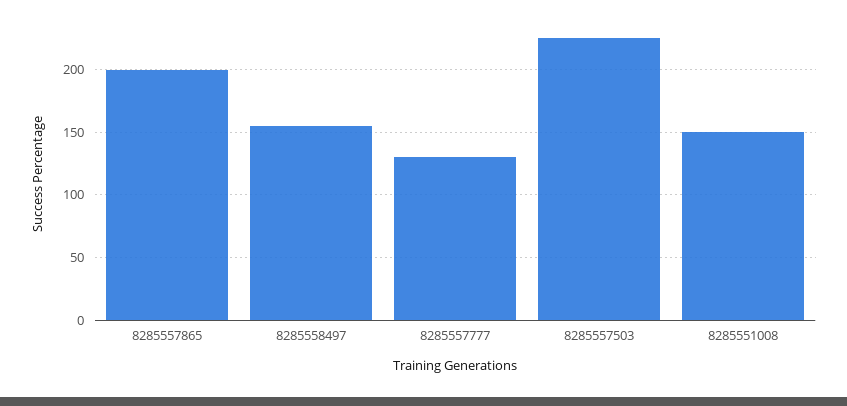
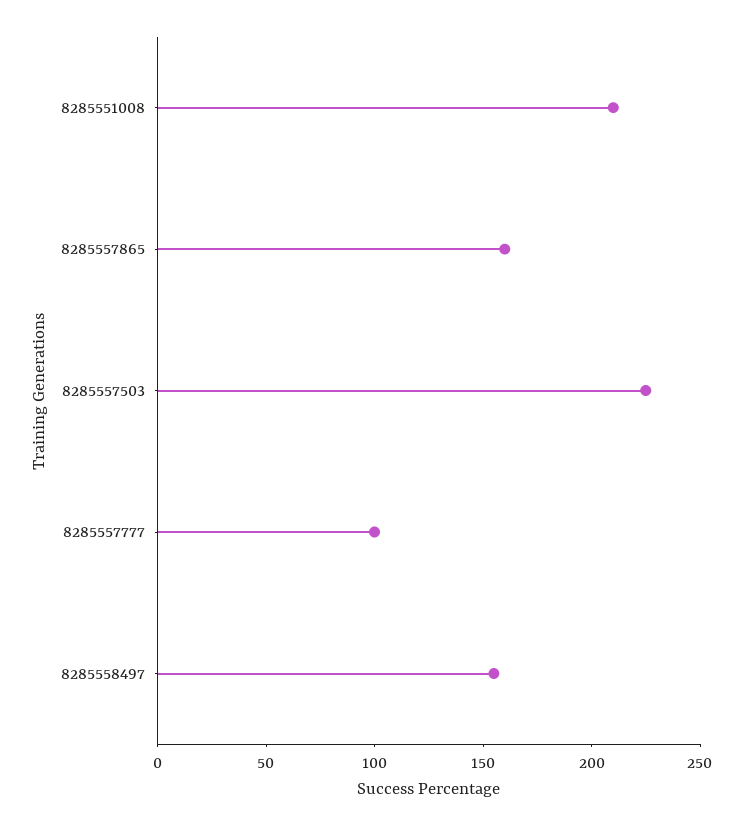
  {
-   "8285557865": 200,
+   "8285557865": 160,
    "8285558497": 155,
-   "8285557777": 130,
+   "8285557777": 100,
    "8285557503": 225,
-   "8285551008": 150
+   "8285551008": 210
  }

